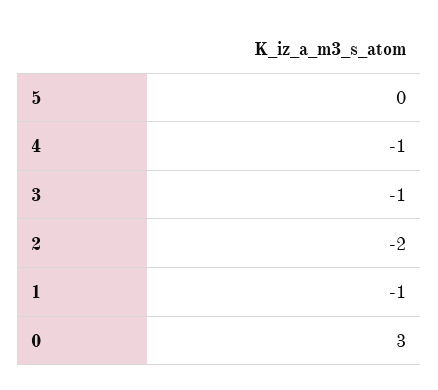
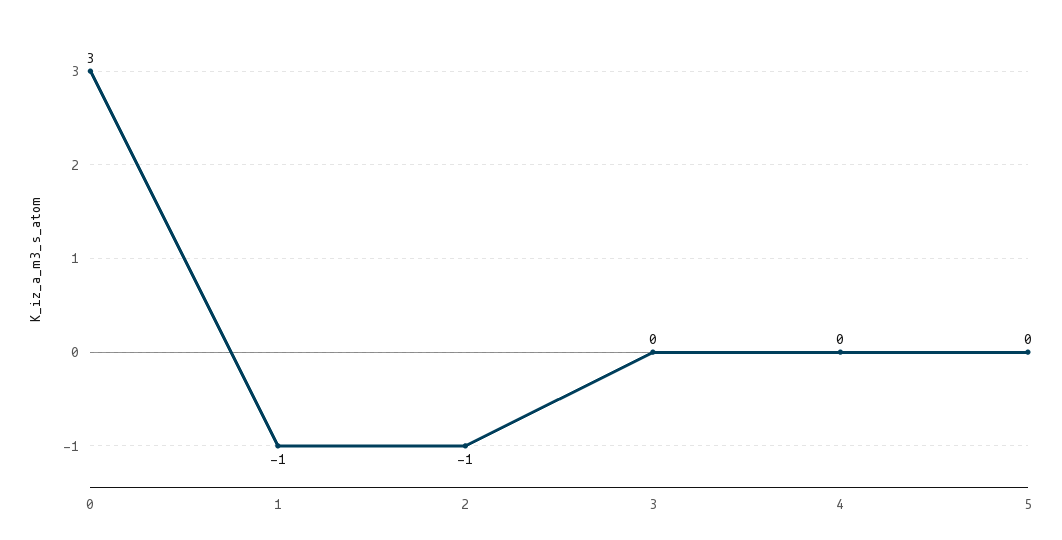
  {
    "5": 0,
-   "4": -1,
+   "4": 0,
-   "3": -1,
+   "3": 0,
-   "2": -2,
+   "2": -1,
    "1": -1,
    "0": 3
  }

